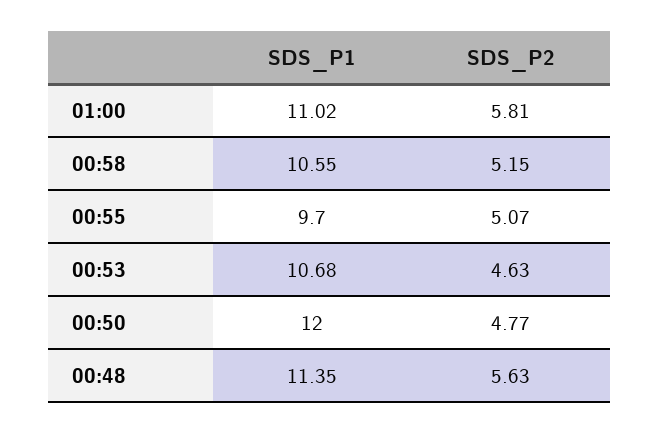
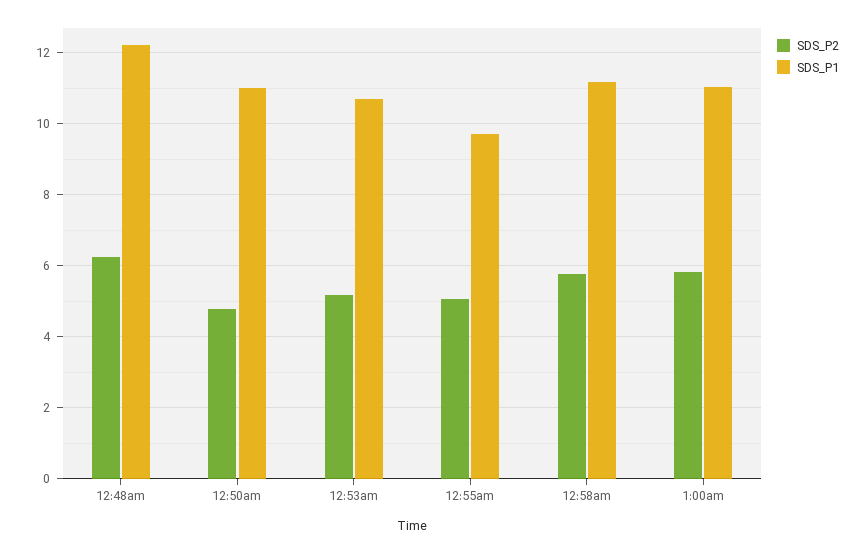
  {
    "SDS_P1": {
      "01:00": 11.02,
-     "00:58": 10.55,
+     "00:58": 11.2,
      "00:55": 9.7,
      "00:53": 10.68,
-     "00:50": 12,
+     "00:50": 11,
-     "00:48": 11.35
+     "00:48": 12.2
    },
    "SDS_P2": {
      "01:00": 5.81,
-     "00:58": 5.15,
+     "00:58": 5.8,
      "00:55": 5.07,
-     "00:53": 4.63,
+     "00:53": 5.2,
      "00:50": 4.77,
-     "00:48": 5.63
+     "00:48": 6.2
    }
  }

